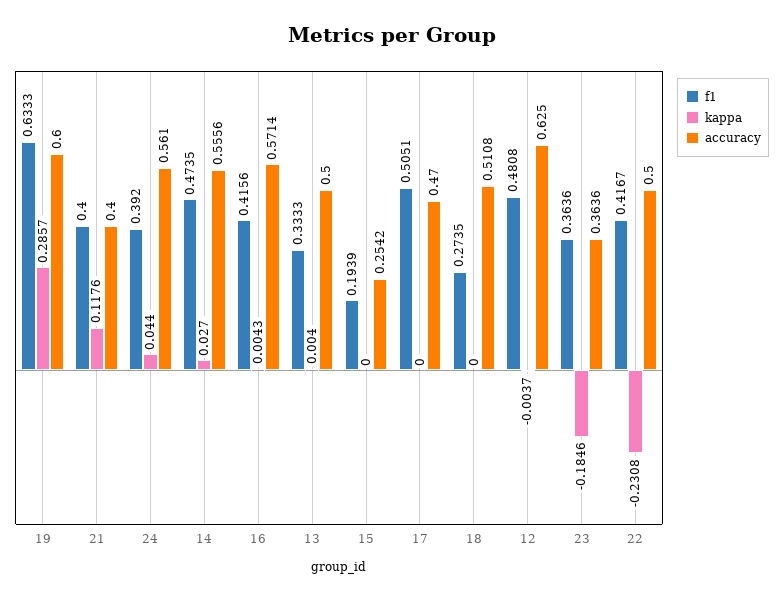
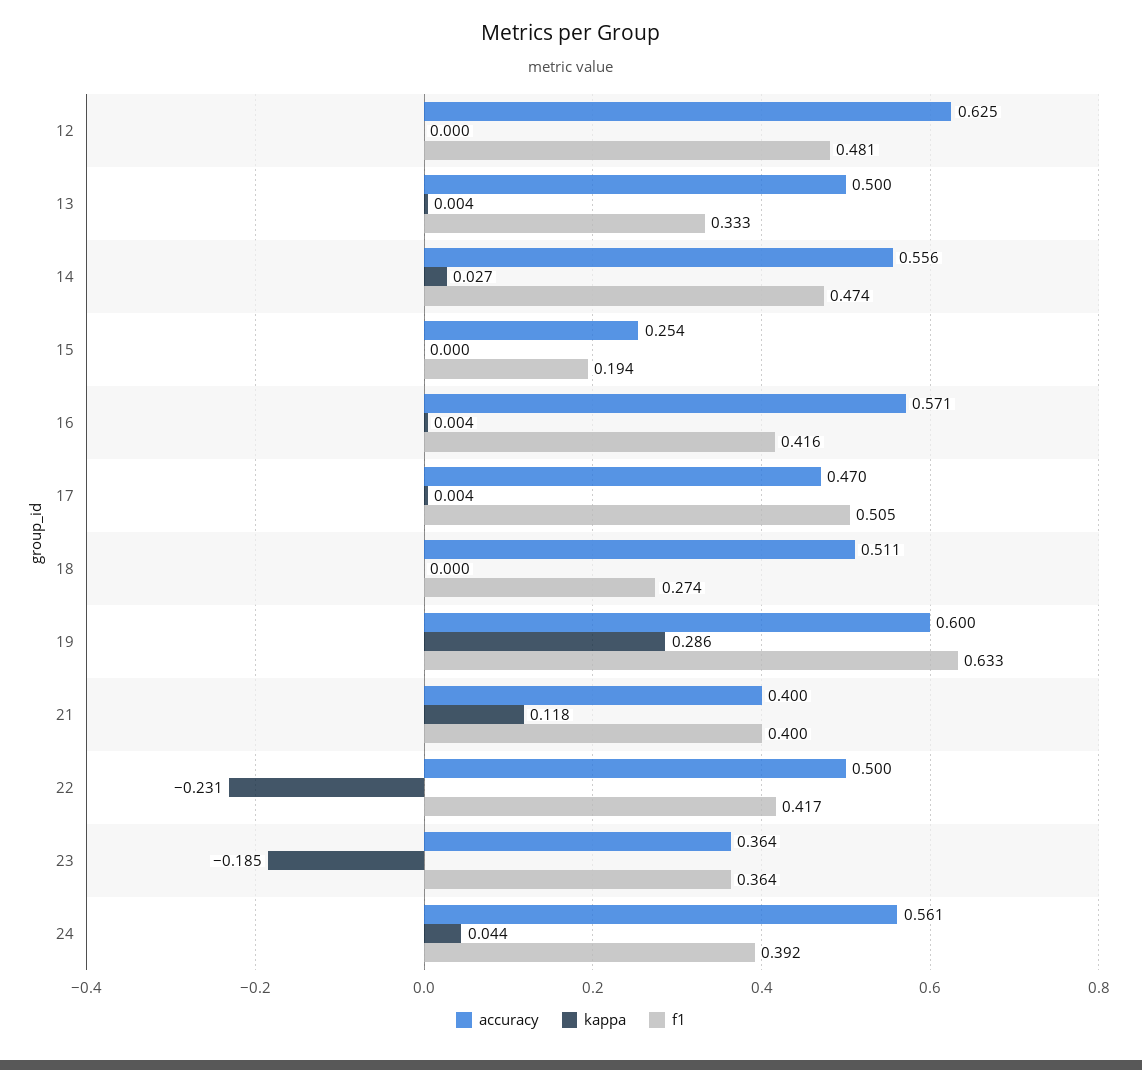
  {
    "f1": {
      "19": 0.6333,
      "21": 0.4,
      "24": 0.392,
      "14": 0.4735,
      "16": 0.4156,
      "13": 0.3333,
      "15": 0.1939,
      "17": 0.5051,
      "18": 0.2735,
      "12": 0.4808,
      "23": 0.3636,
      "22": 0.4167
    },
    "kappa": {
      "19": 0.2857,
      "21": 0.1176,
      "24": 0.044,
      "14": 0.027,
      "16": 0.0043,
      "13": 0.004,
      "15": 0,
-     "17": 0,
+     "17": 0.004,
      "18": 0,
-     "12": -0.0037,
+     "12": 0,
      "23": -0.1846,
      "22": -0.2308
    },
    "accuracy": {
      "19": 0.6,
      "21": 0.4,
      "24": 0.561,
      "14": 0.5556,
      "16": 0.5714,
      "13": 0.5,
      "15": 0.2542,
      "17": 0.47,
      "18": 0.5108,
      "12": 0.625,
      "23": 0.3636,
      "22": 0.5
    }
  }

